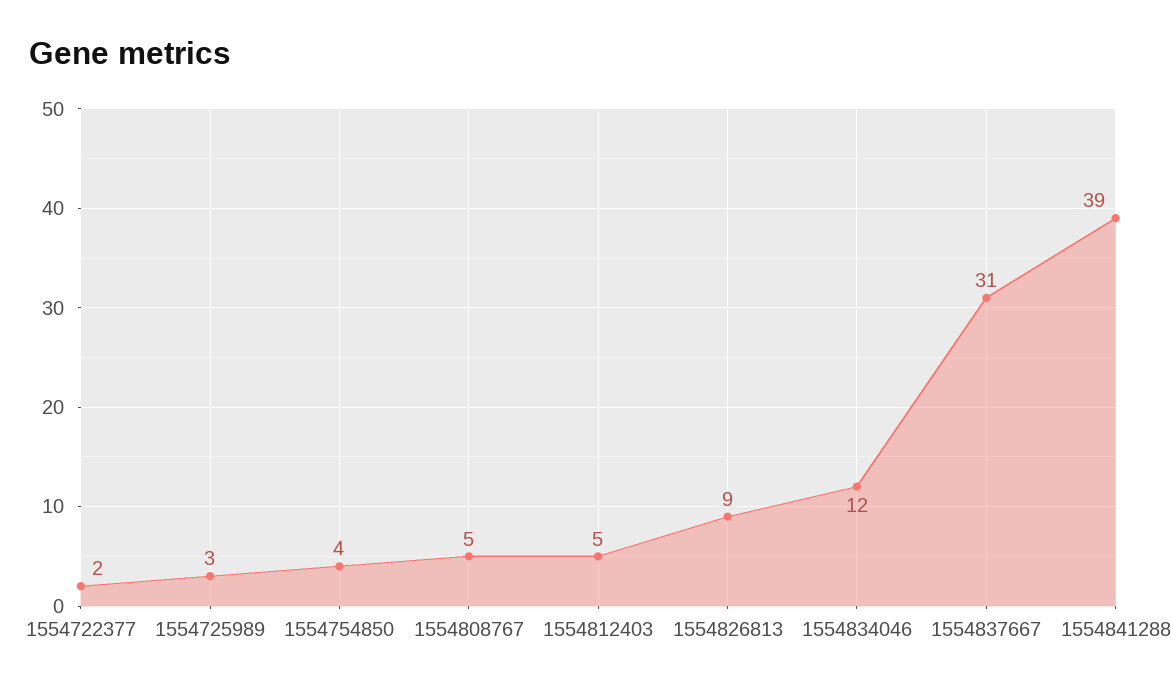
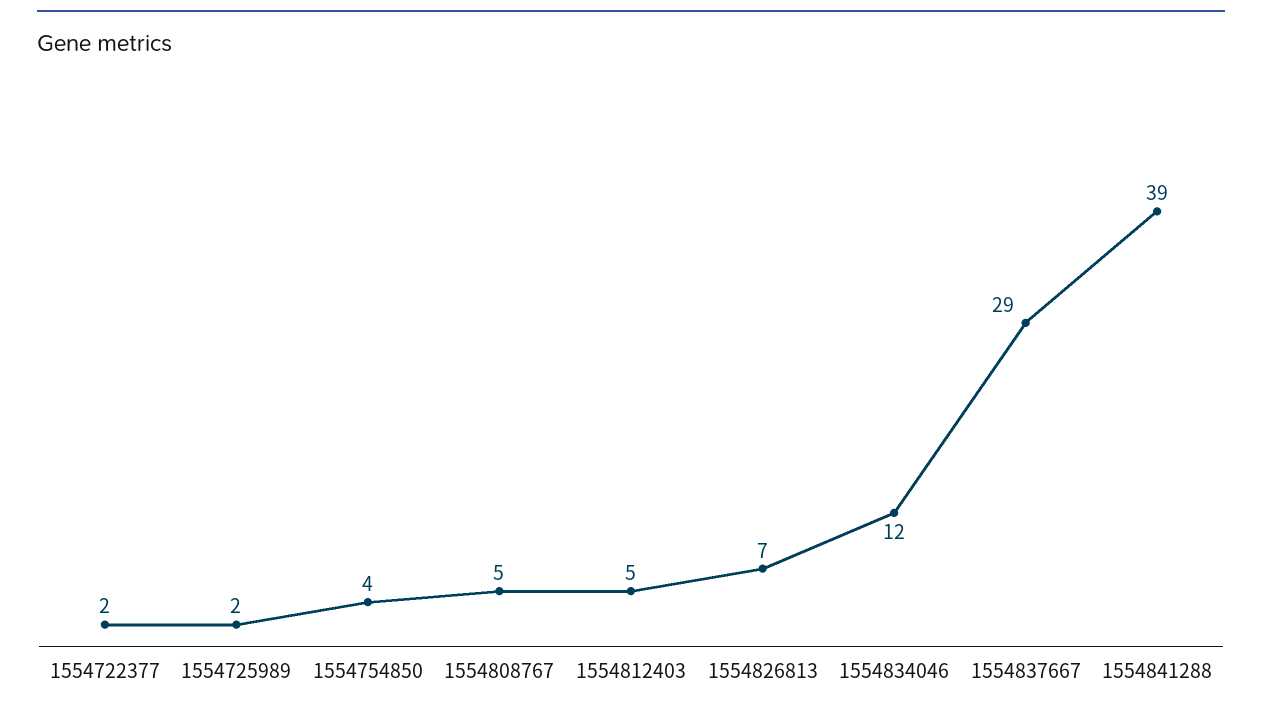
  {
    "1554722377": 2,
-   "1554725989": 3,
+   "1554725989": 2,
    "1554754850": 4,
    "1554808767": 5,
    "1554812403": 5,
-   "1554826813": 9,
+   "1554826813": 7,
    "1554834046": 12,
-   "1554837667": 31,
+   "1554837667": 29,
    "1554841288": 39
  }

